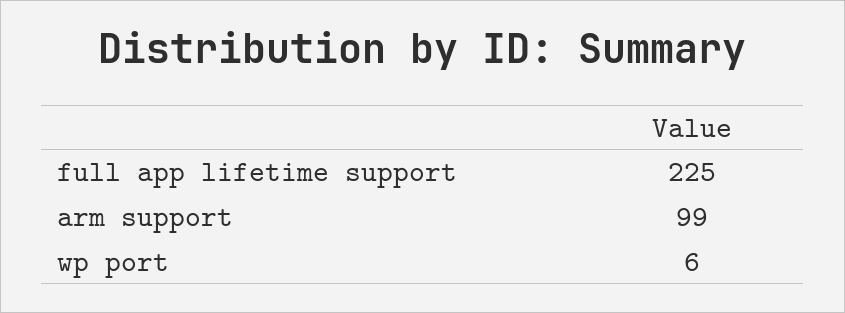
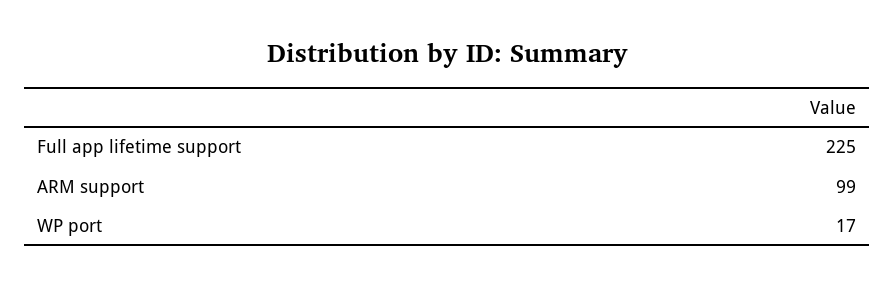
  {
    "full app lifetime support": 225,
    "arm support": 99,
-   "wp port": 6
+   "wp port": 17
  }

